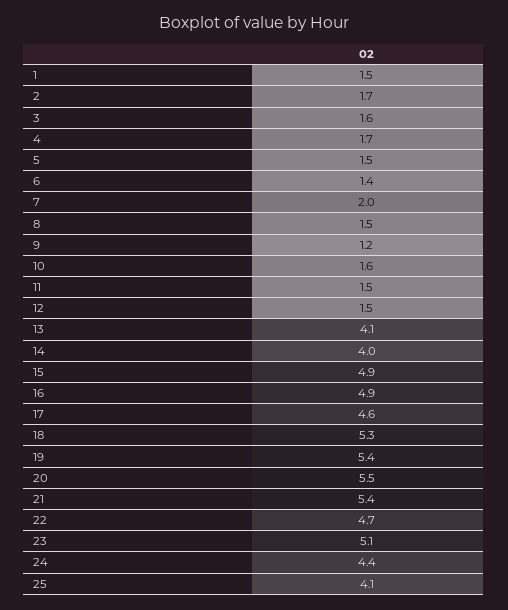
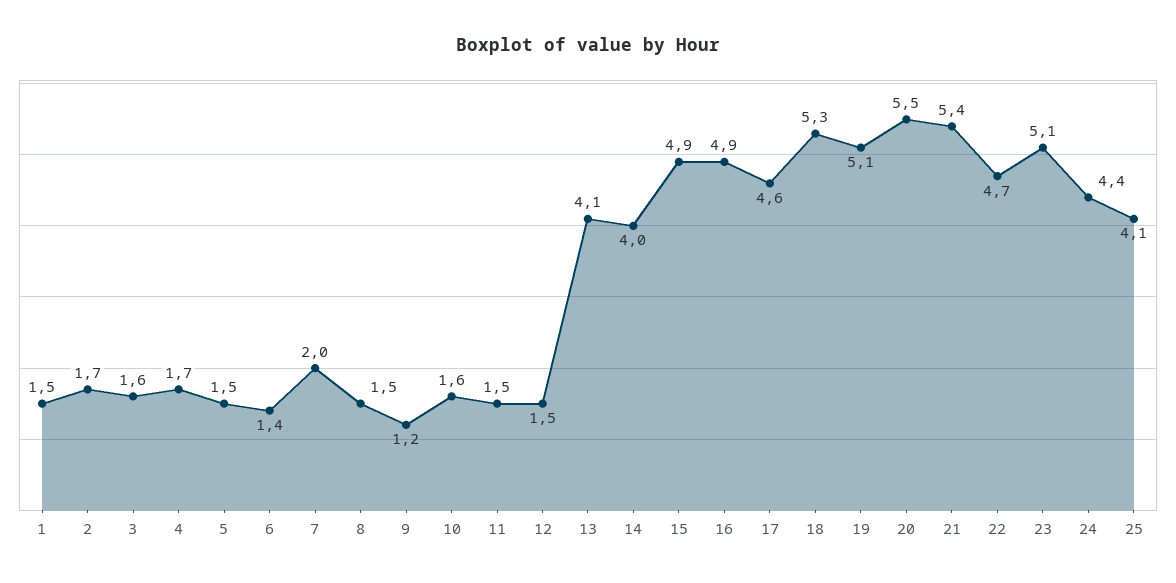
  {
    "1": 1.5,
    "2": 1.7,
    "3": 1.6,
    "4": 1.7,
    "5": 1.5,
    "6": 1.4,
    "7": 2,
    "8": 1.5,
    "9": 1.2,
    "10": 1.6,
    "11": 1.5,
    "12": 1.5,
    "13": 4.1,
    "14": 4,
    "15": 4.9,
    "16": 4.9,
    "17": 4.6,
    "18": 5.3,
-   "19": 5.4,
+   "19": 5.1,
    "20": 5.5,
    "21": 5.4,
    "22": 4.7,
    "23": 5.1,
    "24": 4.4,
    "25": 4.1
  }

